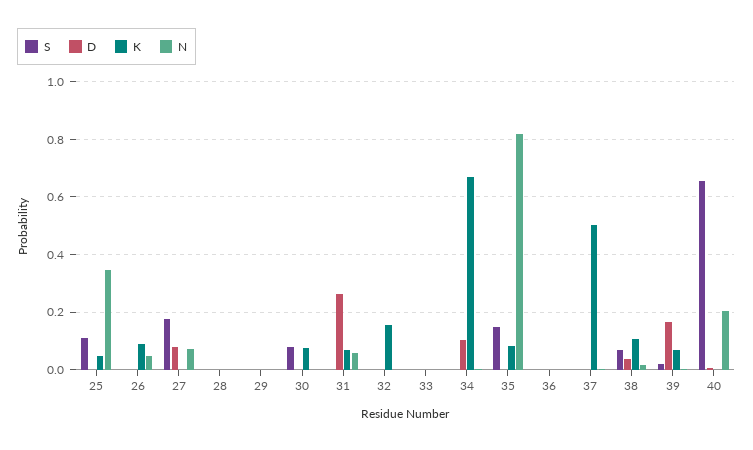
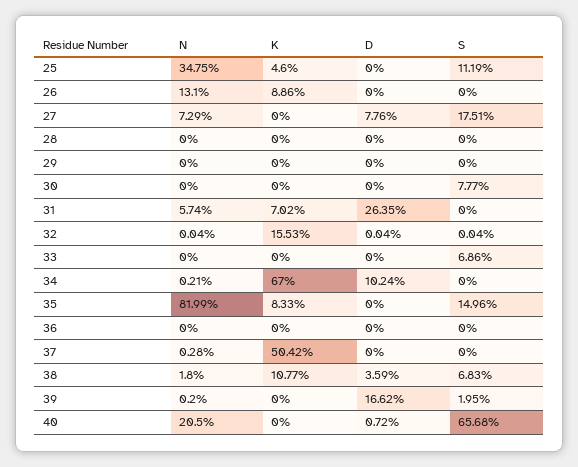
  {
    "S": {
      "25": 0.1119,
      "26": 0,
      "27": 0.1751,
      "28": 0,
      "29": 0,
      "30": 0.0777,
      "31": 0,
      "32": 0.0004,
-     "33": 0,
+     "33": 0.0686,
      "34": 0,
      "35": 0.1496,
      "36": 0,
      "37": 0,
      "38": 0.0683,
      "39": 0.0195,
      "40": 0.6568
    },
    "D": {
      "25": 0,
      "26": 0,
      "27": 0.0776,
      "28": 0,
      "29": 0,
      "30": 0,
      "31": 0.2635,
      "32": 0.0004,
      "33": 0,
      "34": 0.1024,
      "35": 0,
      "36": 0,
      "37": 0,
      "38": 0.0359,
      "39": 0.1662,
      "40": 0.0072
    },
    "K": {
      "25": 0.046,
      "26": 0.0886,
      "27": 0,
      "28": 0,
      "29": 0,
-     "30": 0.075,
+     "30": 0,
      "31": 0.0702,
      "32": 0.1553,
      "33": 0,
      "34": 0.67,
      "35": 0.0833,
      "36": 0,
      "37": 0.5042,
      "38": 0.1077,
-     "39": 0.075,
+     "39": 0,
      "40": 0
    },
    "N": {
      "25": 0.3475,
-     "26": 0.05,
+     "26": 0.131,
      "27": 0.0729,
      "28": 0,
      "29": 0,
      "30": 0,
      "31": 0.0574,
      "32": 0.0004,
      "33": 0,
      "34": 0.0021,
      "35": 0.8199,
      "36": 0,
      "37": 0.0028,
      "38": 0.018,
      "39": 0.002,
      "40": 0.205
    }
  }

